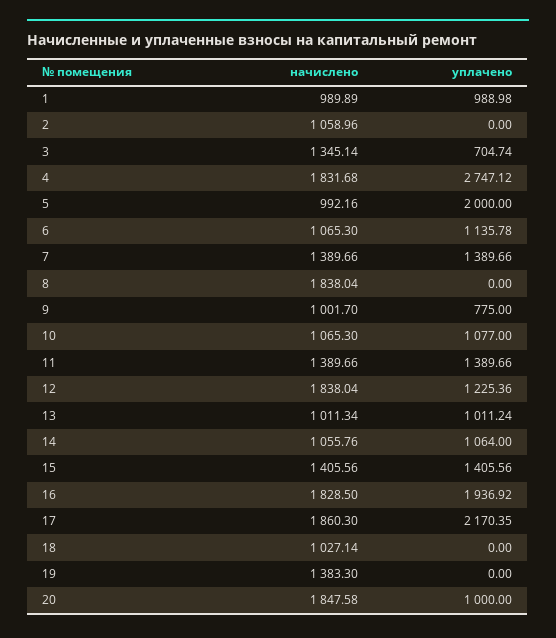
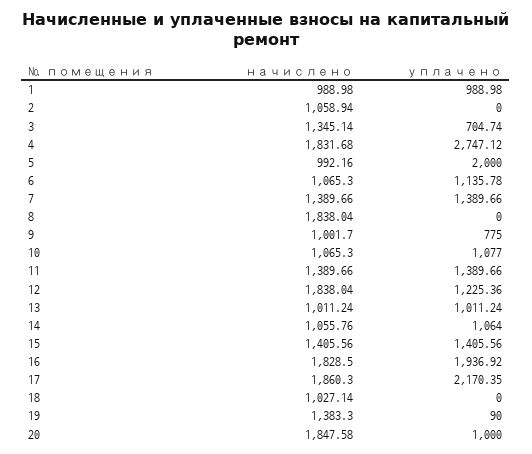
  {
    "начислено": {
-     "1": 989.89,
+     "1": 988.98,
-     "2": 1058.96,
+     "2": 1058.94,
      "3": 1345.14,
      "4": 1831.68,
      "5": 992.16,
      "6": 1065.3,
      "7": 1389.66,
      "8": 1838.04,
      "9": 1001.7,
      "10": 1065.3,
      "11": 1389.66,
      "12": 1838.04,
-     "13": 1011.34,
+     "13": 1011.24,
      "14": 1055.76,
      "15": 1405.56,
      "16": 1828.5,
      "17": 1860.3,
      "18": 1027.14,
      "19": 1383.3,
      "20": 1847.58
    },
    "уплачено": {
      "1": 988.98,
      "2": 0,
      "3": 704.74,
      "4": 2747.12,
      "5": 2000,
      "6": 1135.78,
      "7": 1389.66,
      "8": 0,
      "9": 775,
      "10": 1077,
      "11": 1389.66,
      "12": 1225.36,
      "13": 1011.24,
      "14": 1064,
      "15": 1405.56,
      "16": 1936.92,
      "17": 2170.35,
      "18": 0,
-     "19": 0,
+     "19": 90,
      "20": 1000
    }
  }

